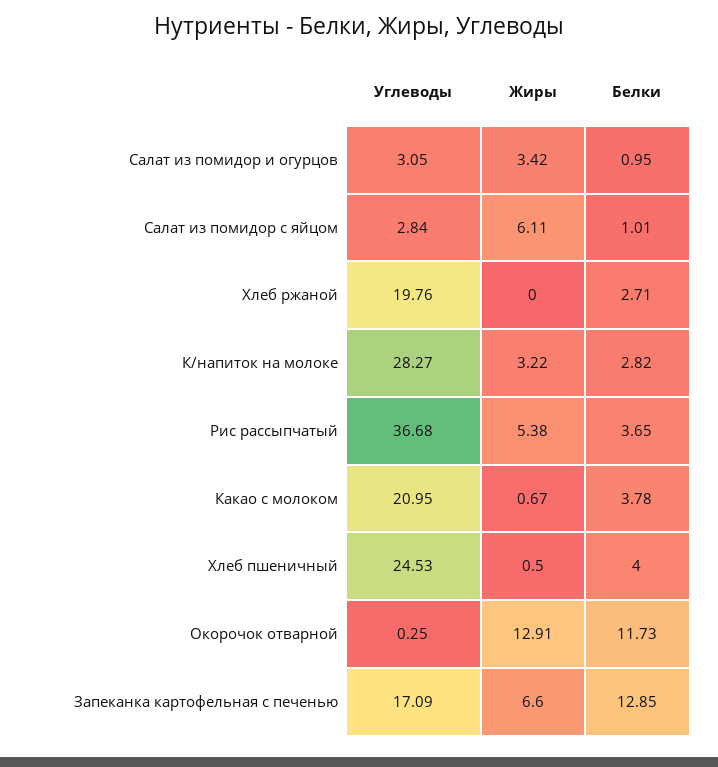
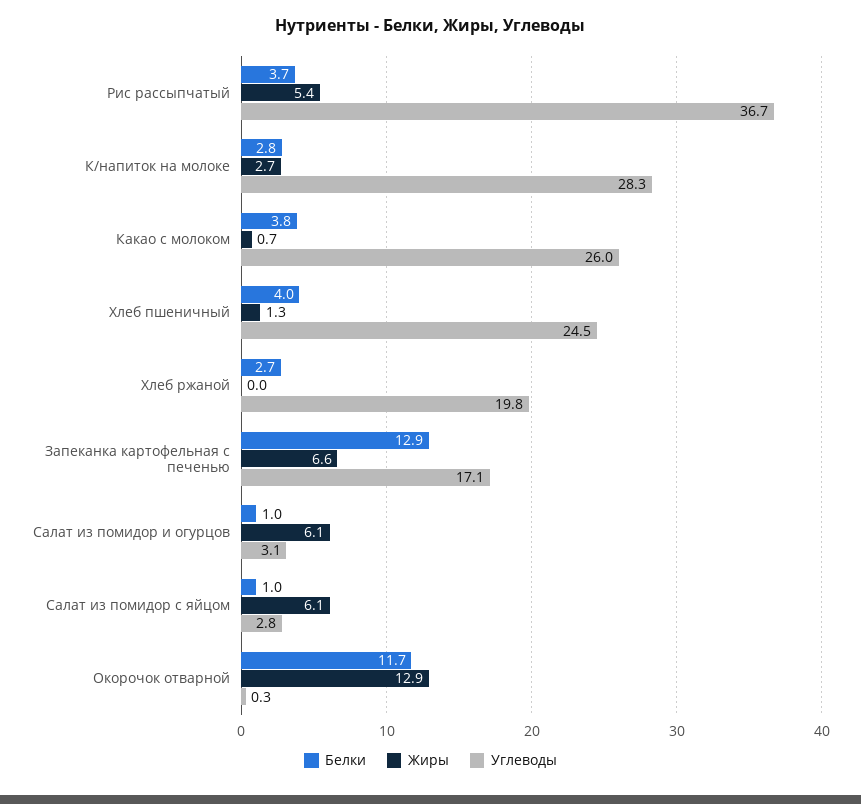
  {
    "Углеводы": {
      "Салат из помидор и огурцов": 3.05,
      "Салат из помидор с яйцом": 2.84,
      "Хлеб ржаной": 19.76,
      "К/напиток на молоке": 28.27,
      "Рис рассыпчатый": 36.68,
-     "Какао с молоком": 20.95,
+     "Какао с молоком": 26,
      "Хлеб пшеничный": 24.53,
      "Окорочок отварной": 0.25,
      "Запеканка картофельная с печенью": 17.09
    },
    "Жиры": {
-     "Салат из помидор и огурцов": 3.42,
+     "Салат из помидор и огурцов": 6.1,
      "Салат из помидор с яйцом": 6.11,
      "Хлеб ржаной": 0,
-     "К/напиток на молоке": 3.22,
+     "К/напиток на молоке": 2.7,
      "Рис рассыпчатый": 5.38,
      "Какао с молоком": 0.67,
-     "Хлеб пшеничный": 0.5,
+     "Хлеб пшеничный": 1.3,
      "Окорочок отварной": 12.91,
      "Запеканка картофельная с печенью": 6.6
    },
    "Белки": {
      "Салат из помидор и огурцов": 0.95,
      "Салат из помидор с яйцом": 1.01,
      "Хлеб ржаной": 2.71,
      "К/напиток на молоке": 2.82,
      "Рис рассыпчатый": 3.65,
      "Какао с молоком": 3.78,
      "Хлеб пшеничный": 4,
      "Окорочок отварной": 11.73,
      "Запеканка картофельная с печенью": 12.85
    }
  }

